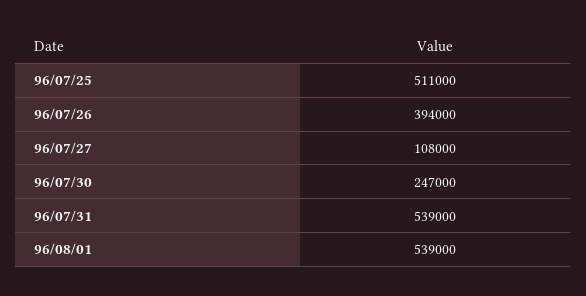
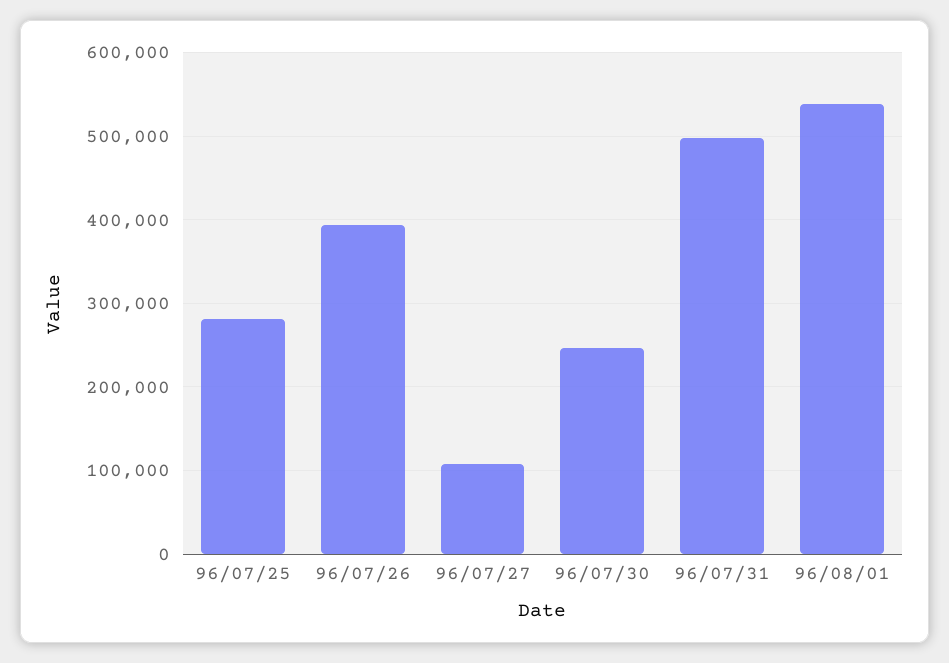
  {
-   "96/07/25": 511000,
+   "96/07/25": 280000,
    "96/07/26": 394000,
    "96/07/27": 108000,
    "96/07/30": 247000,
-   "96/07/31": 539000,
+   "96/07/31": 500000,
    "96/08/01": 539000
  }

